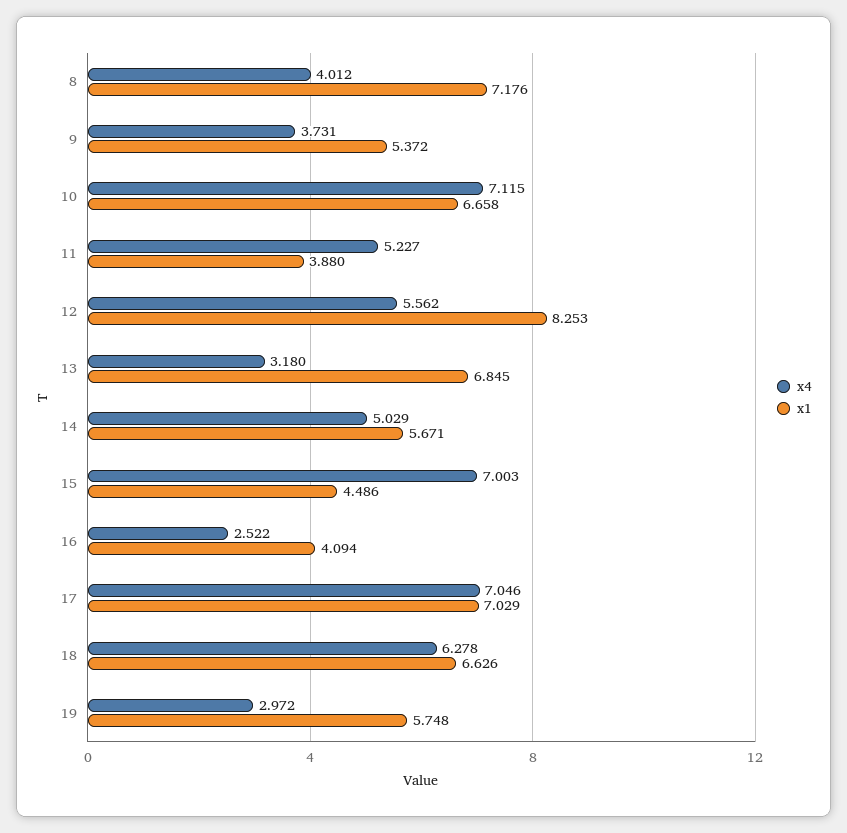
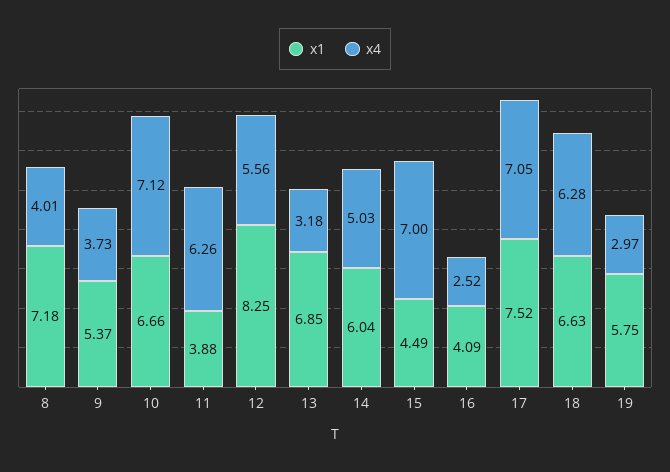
  {
    "x4": {
      "8": 4.012,
      "9": 3.731,
      "10": 7.115,
-     "11": 5.227,
+     "11": 6.26,
      "12": 5.562,
      "13": 3.18,
      "14": 5.029,
      "15": 7.003,
      "16": 2.522,
      "17": 7.046,
      "18": 6.278,
      "19": 2.972
    },
    "x1": {
      "8": 7.176,
      "9": 5.372,
      "10": 6.658,
      "11": 3.88,
      "12": 8.253,
      "13": 6.845,
-     "14": 5.671,
+     "14": 6.04,
      "15": 4.486,
      "16": 4.094,
-     "17": 7.029,
+     "17": 7.52,
      "18": 6.626,
      "19": 5.748
    }
  }

